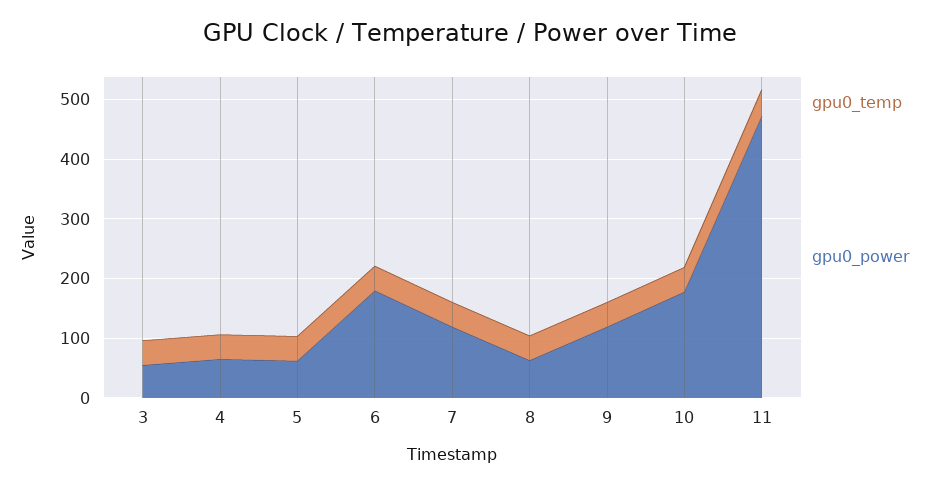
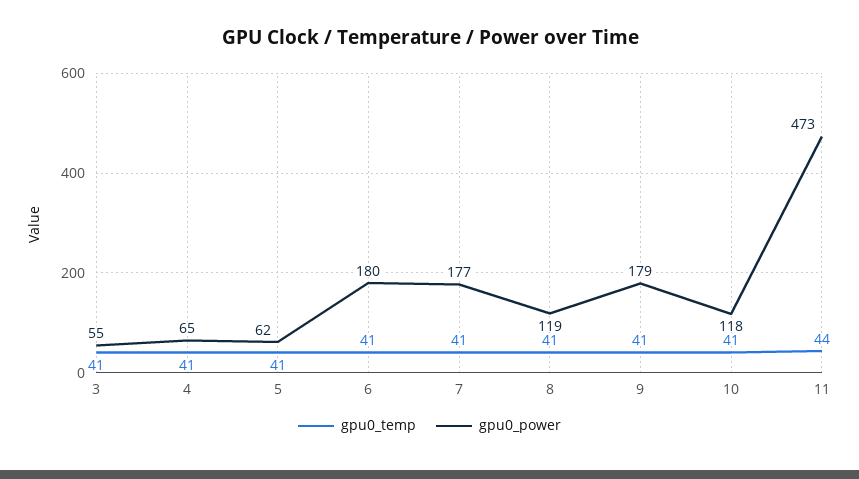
  {
    "gpu0_temp": {
      "3": 41,
      "4": 41,
      "5": 41,
      "6": 41,
      "7": 41,
      "8": 41,
      "9": 41,
      "10": 41,
      "11": 44
    },
    "gpu0_power": {
      "3": 55,
      "4": 65,
      "5": 62,
      "6": 180,
-     "7": 120,
+     "7": 177,
-     "8": 60,
+     "8": 119,
-     "9": 120,
+     "9": 179,
-     "10": 180,
+     "10": 118,
      "11": 473
    }
  }

